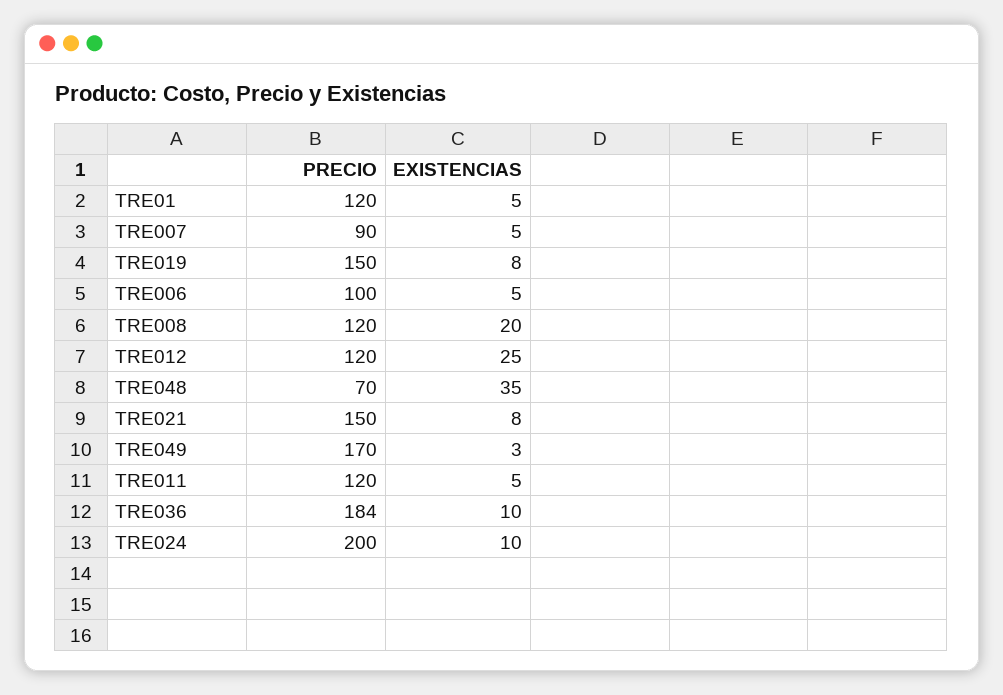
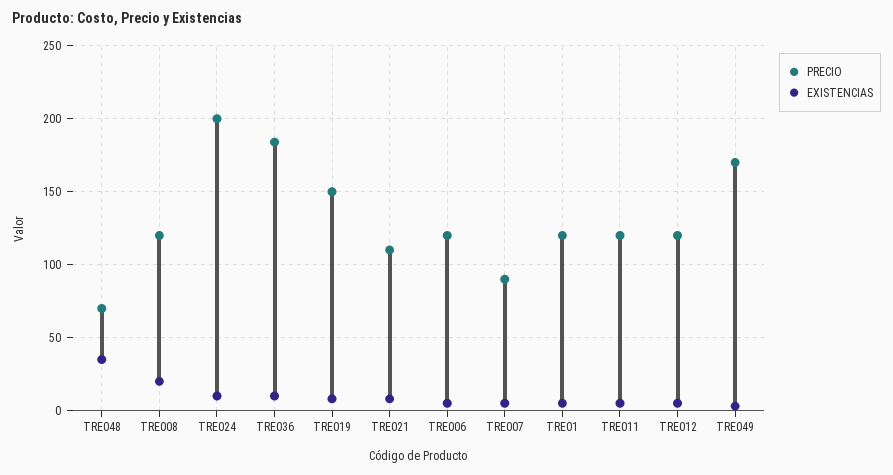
  {
    "PRECIO": {
      "TRE01": 120,
      "TRE007": 90,
      "TRE019": 150,
-     "TRE006": 100,
+     "TRE006": 120,
      "TRE008": 120,
      "TRE012": 120,
      "TRE048": 70,
-     "TRE021": 150,
+     "TRE021": 110,
      "TRE049": 170,
      "TRE011": 120,
      "TRE036": 184,
      "TRE024": 200
    },
    "EXISTENCIAS": {
      "TRE01": 5,
      "TRE007": 5,
      "TRE019": 8,
      "TRE006": 5,
      "TRE008": 20,
-     "TRE012": 25,
+     "TRE012": 5,
      "TRE048": 35,
      "TRE021": 8,
      "TRE049": 3,
      "TRE011": 5,
      "TRE036": 10,
      "TRE024": 10
    }
  }

